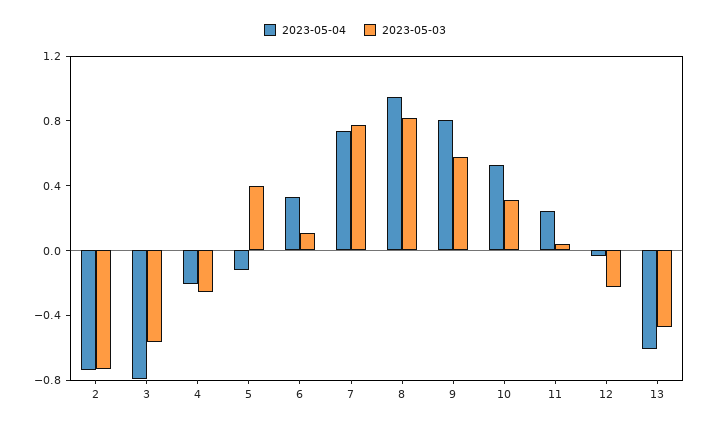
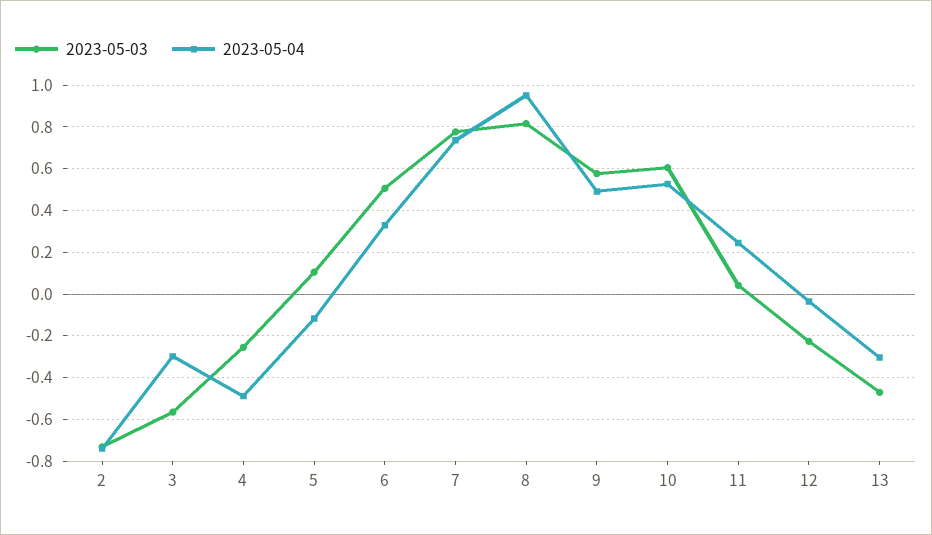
  {
    "2023-05-04": {
      "2": -0.75,
-     "3": -0.8,
+     "3": -0.3,
-     "4": -0.2,
+     "4": -0.5,
      "5": -0.1,
      "6": 0.35,
      "7": 0.75,
      "8": 0.95,
-     "9": 0.8,
+     "9": 0.5,
      "10": 0.55,
      "11": 0.25,
      "12": -0.05,
-     "13": -0.6
+     "13": -0.3
    },
    "2023-05-03": {
      "2": -0.75,
      "3": -0.55,
      "4": -0.25,
-     "5": 0.4,
+     "5": 0.1,
-     "6": 0.1,
+     "6": 0.5,
      "7": 0.8,
      "8": 0.8,
      "9": 0.6,
-     "10": 0.3,
+     "10": 0.6,
      "11": 0.05,
      "12": -0.25,
      "13": -0.45
    }
  }

